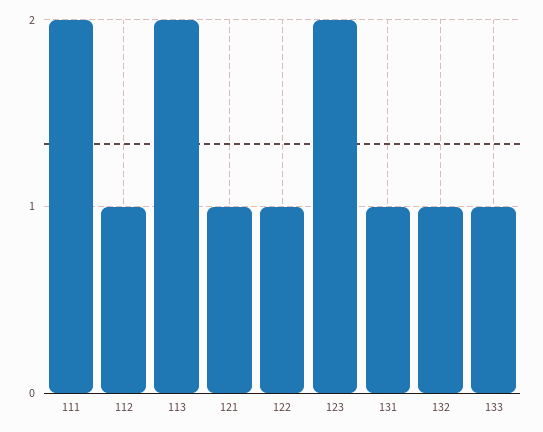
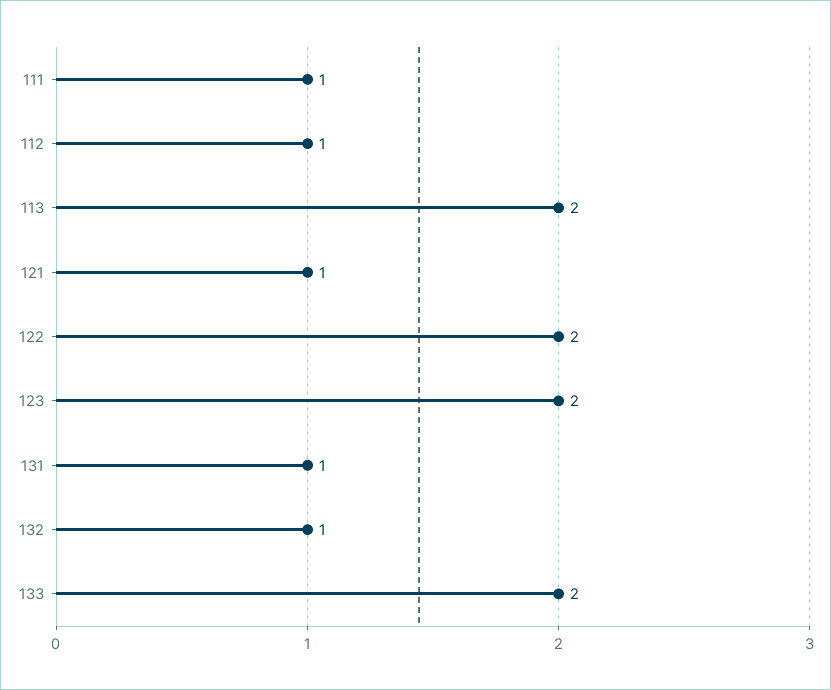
  {
-   "111": 2,
+   "111": 1,
    "112": 1,
    "113": 2,
    "121": 1,
-   "122": 1,
+   "122": 2,
    "123": 2,
    "131": 1,
    "132": 1,
-   "133": 1
+   "133": 2
  }

